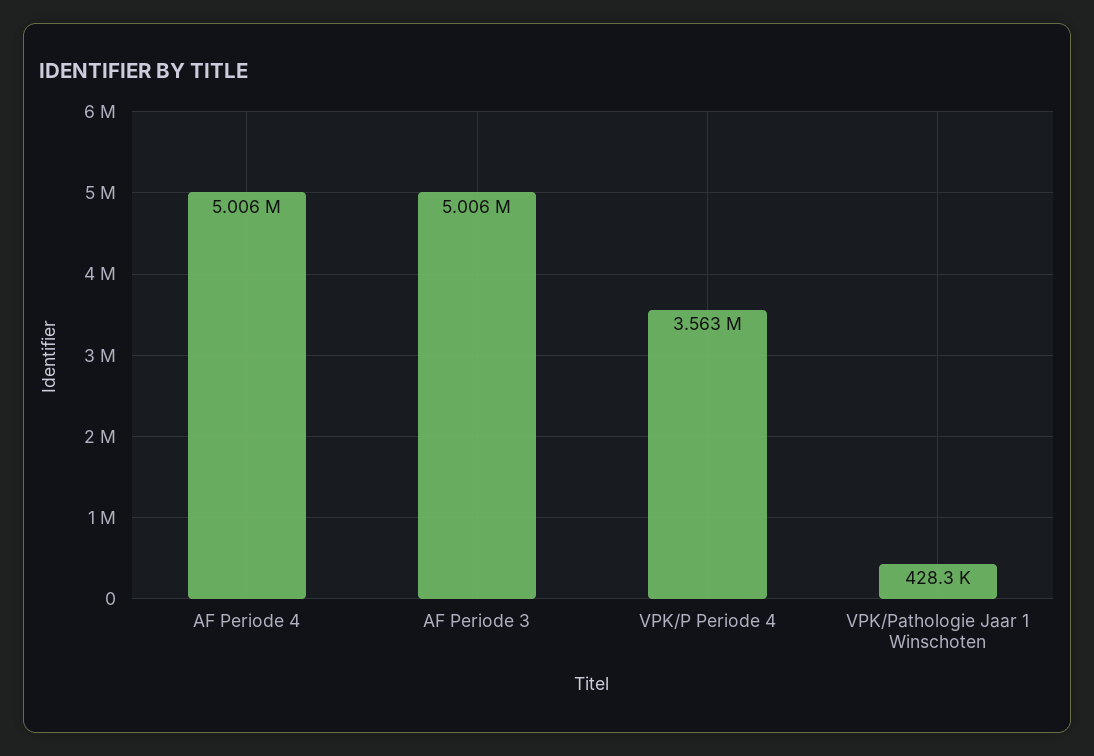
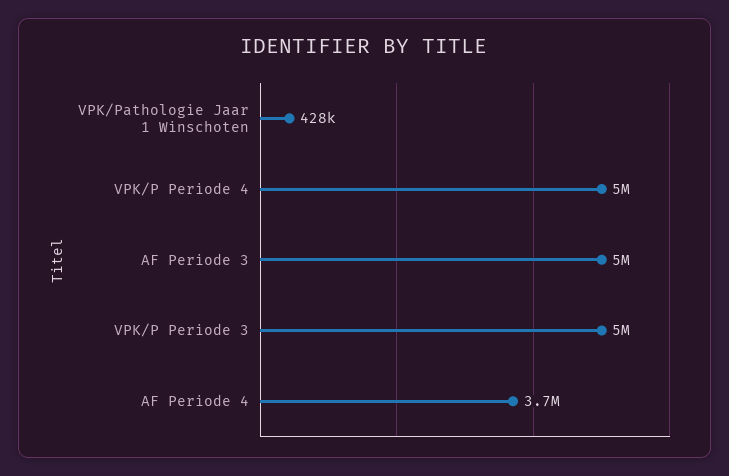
  {
-   "AF Periode 4": 5006000,
+   "AF Periode 4": 3700000,
    "AF Periode 3": 5006000,
-   "VPK/P Periode 4": 3563000,
+   "VPK/P Periode 4": 5000000,
-   "VPK/Pathologie Jaar 1 Winschoten": 428300
+   "VPK/Pathologie Jaar 1 Winschoten": 428300,
+   "VPK/P Periode 3": 5000000
  }

